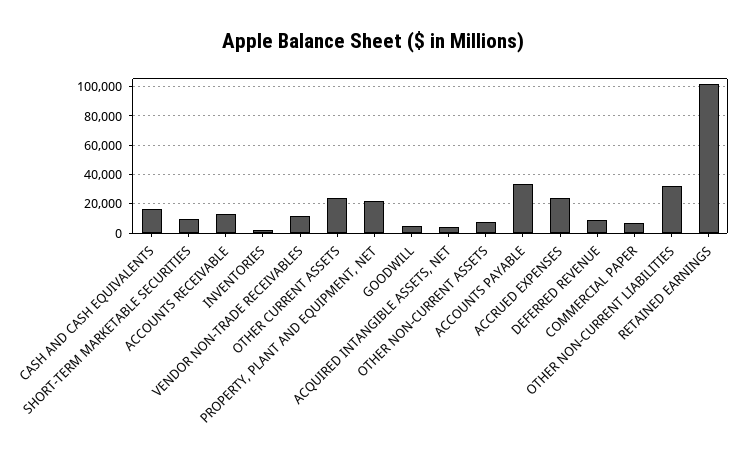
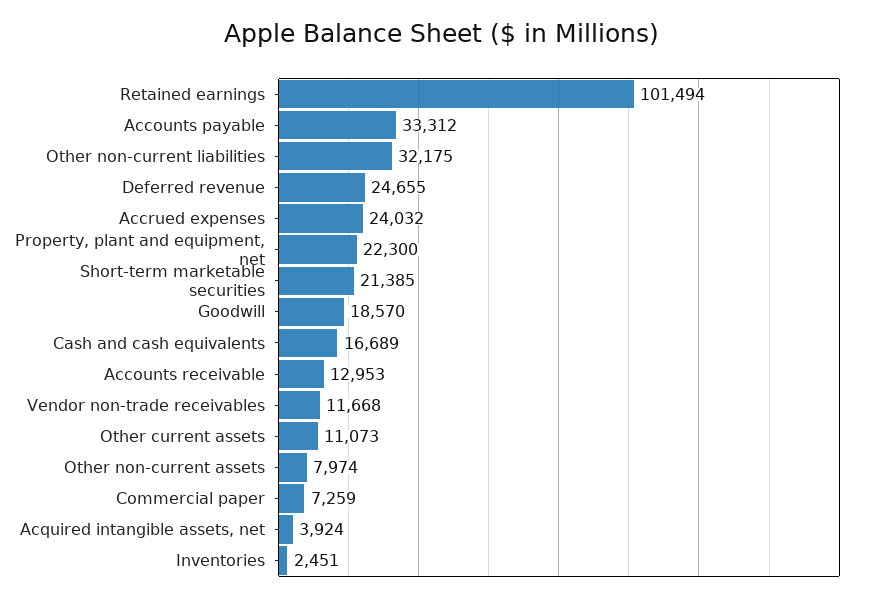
  {
    "CASH AND CASH EQUIVALENTS": 16689,
-   "SHORT-TERM MARKETABLE SECURITIES": 10000,
+   "SHORT-TERM MARKETABLE SECURITIES": 21385,
    "ACCOUNTS RECEIVABLE": 12953,
    "INVENTORIES": 2451,
    "VENDOR NON-TRADE RECEIVABLES": 11668,
-   "OTHER CURRENT ASSETS": 25000,
+   "OTHER CURRENT ASSETS": 11073,
    "PROPERTY, PLANT AND EQUIPMENT, NET": 22300,
-   "GOODWILL": 5000,
+   "GOODWILL": 18570,
    "ACQUIRED INTANGIBLE ASSETS, NET": 3924,
    "OTHER NON-CURRENT ASSETS": 7974,
    "ACCOUNTS PAYABLE": 33312,
    "ACCRUED EXPENSES": 24032,
-   "DEFERRED REVENUE": 10000,
+   "DEFERRED REVENUE": 24655,
    "COMMERCIAL PAPER": 7259,
    "OTHER NON-CURRENT LIABILITIES": 32175,
    "RETAINED EARNINGS": 101494
  }

